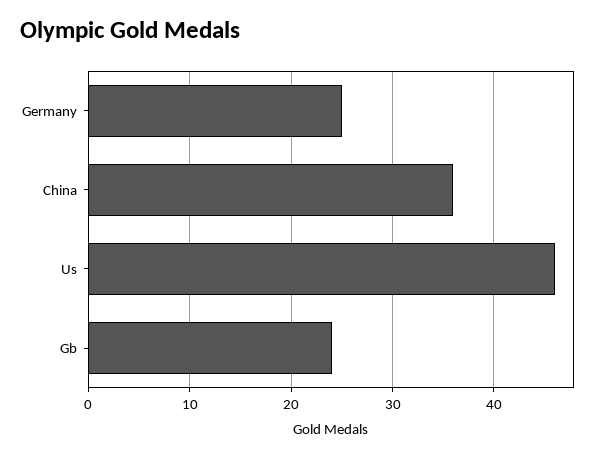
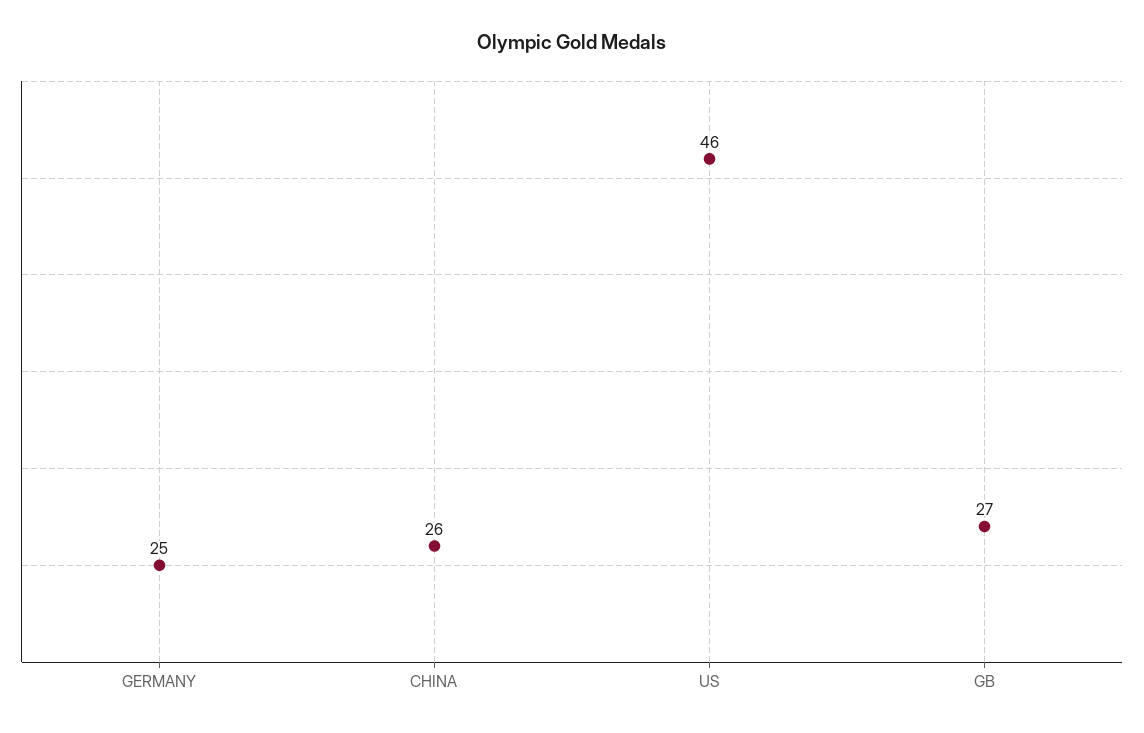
  {
    "Germany": 25,
-   "China": 36,
+   "China": 26,
    "Us": 46,
-   "Gb": 24
+   "Gb": 27
  }

